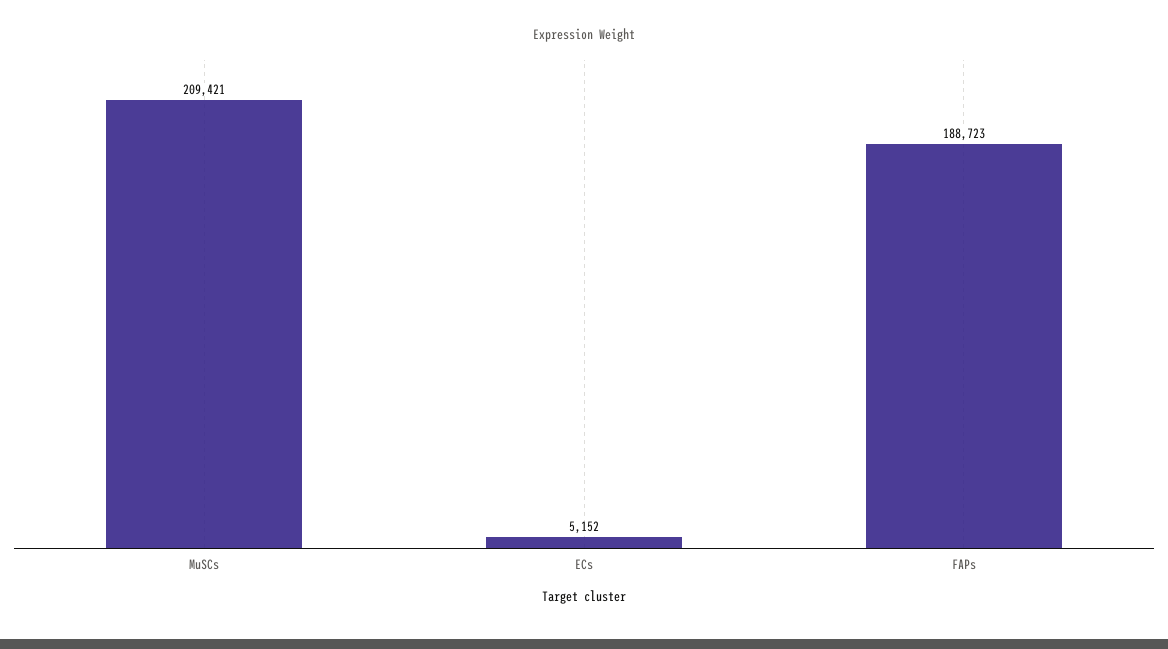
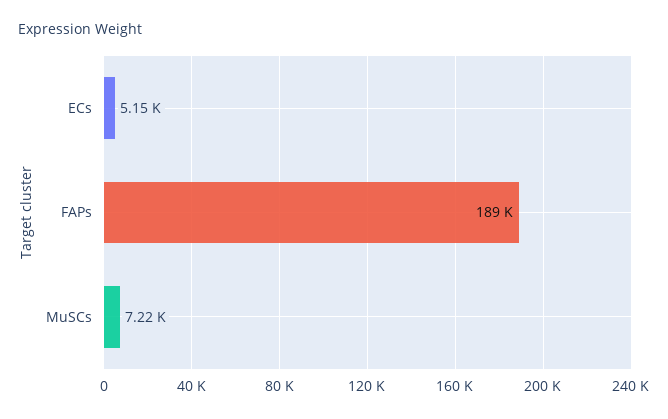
  {
-   "MuSCs": 209421,
+   "MuSCs": 7220,
    "ECs": 5152,
    "FAPs": 188723
  }

